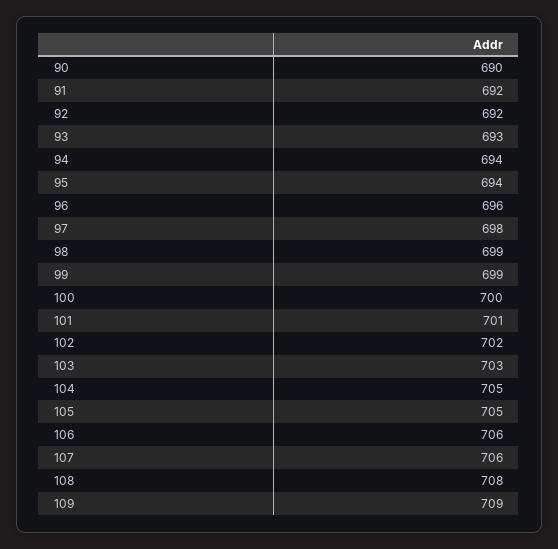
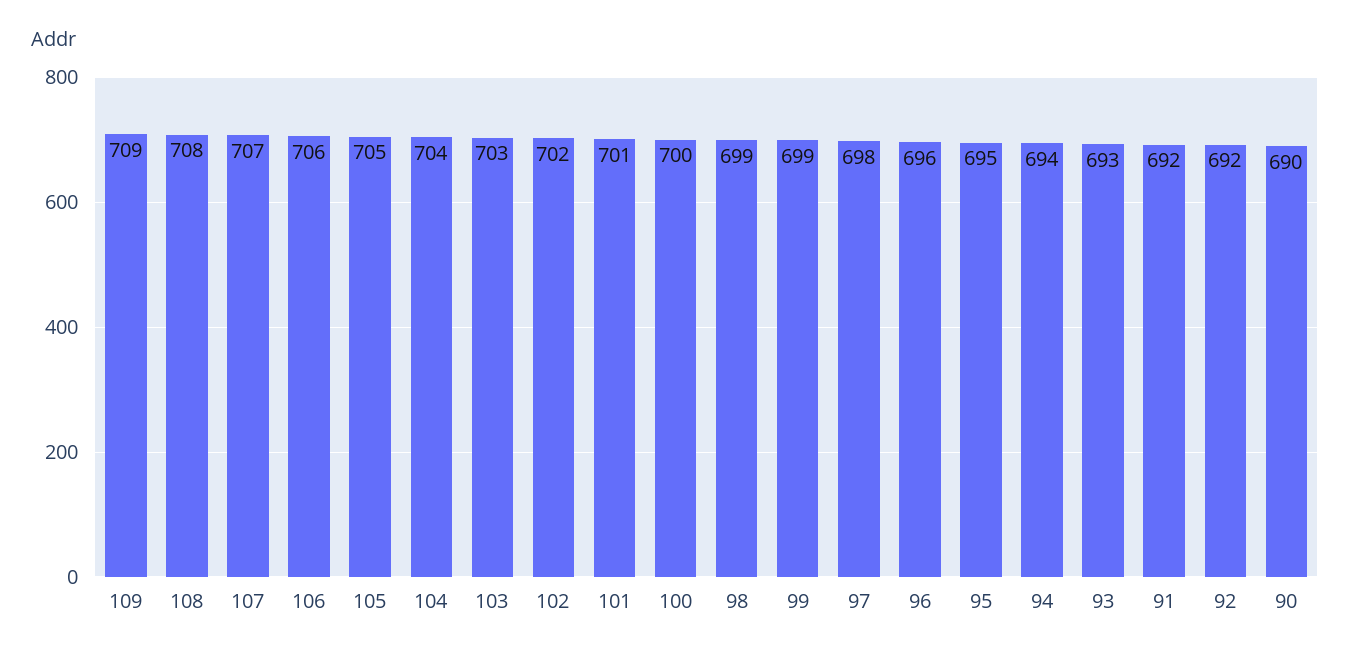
  {
    "90": 690,
    "91": 692,
    "92": 692,
    "93": 693,
    "94": 694,
-   "95": 694,
+   "95": 695,
    "96": 696,
    "97": 698,
    "98": 699,
    "99": 699,
    "100": 700,
    "101": 701,
    "102": 702,
    "103": 703,
-   "104": 705,
+   "104": 704,
    "105": 705,
    "106": 706,
-   "107": 706,
+   "107": 707,
    "108": 708,
    "109": 709
  }

